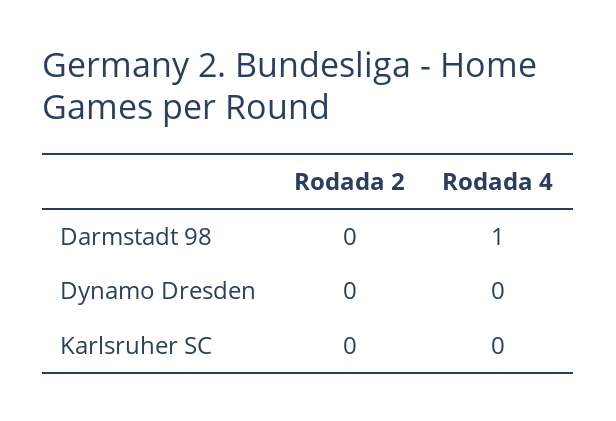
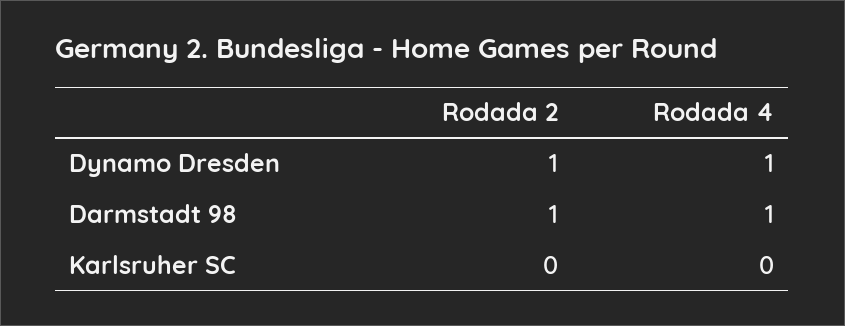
  {
    "Rodada 2": {
-     "Darmstadt 98": 0,
+     "Darmstadt 98": 1,
-     "Dynamo Dresden": 0,
+     "Dynamo Dresden": 1,
      "Karlsruher SC": 0
    },
    "Rodada 4": {
      "Darmstadt 98": 1,
-     "Dynamo Dresden": 0,
+     "Dynamo Dresden": 1,
      "Karlsruher SC": 0
    }
  }

